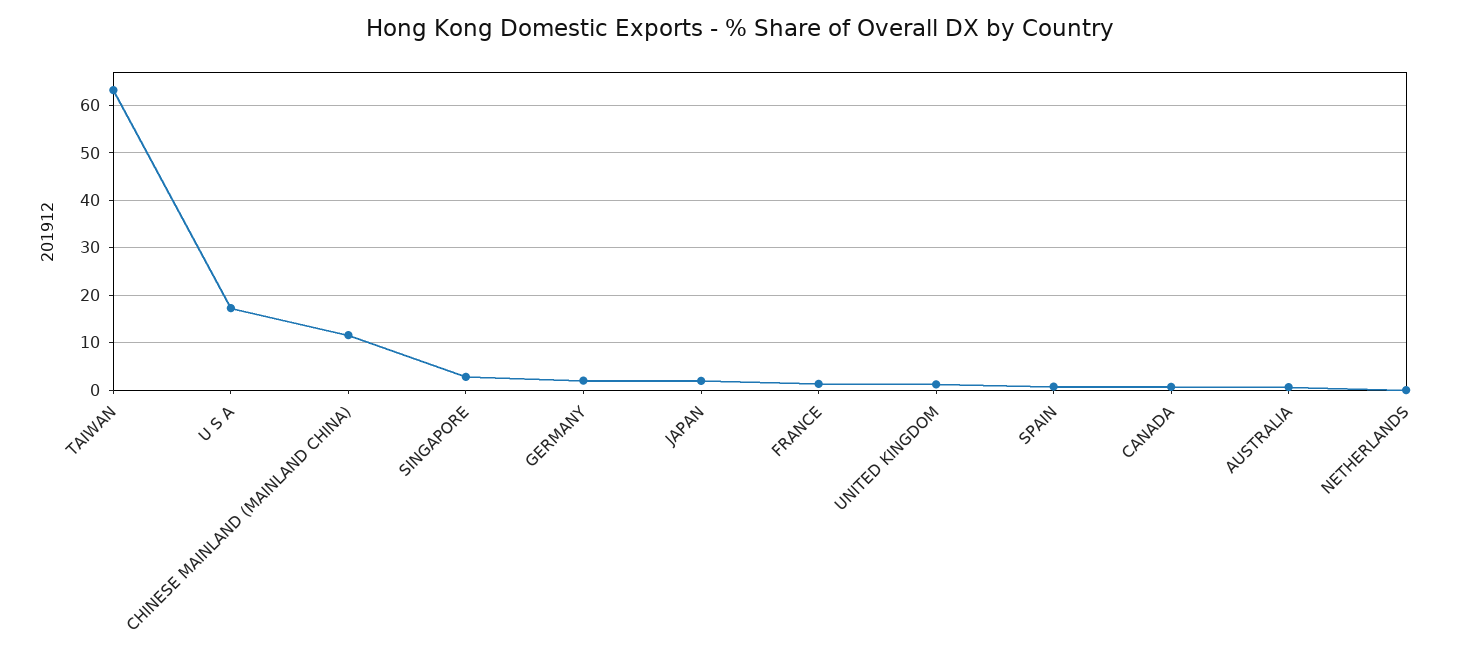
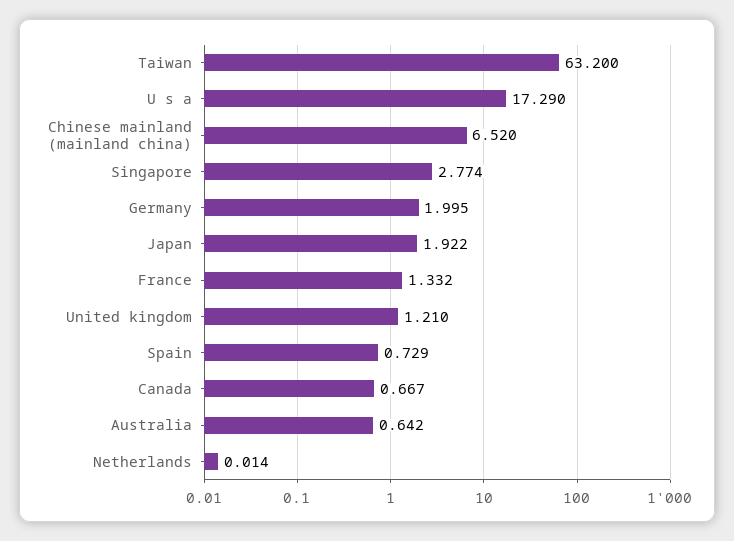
  {
    "TAIWAN": 63.2,
    "U S A": 17.29,
-   "CHINESE MAINLAND (MAINLAND CHINA)": 12,
+   "CHINESE MAINLAND (MAINLAND CHINA)": 6.52,
    "SINGAPORE": 2.774,
    "GERMANY": 1.995,
    "JAPAN": 1.922,
    "FRANCE": 1.332,
    "UNITED KINGDOM": 1.21,
    "SPAIN": 0.729,
    "CANADA": 0.667,
    "AUSTRALIA": 0.642,
    "NETHERLANDS": 0.014
  }

